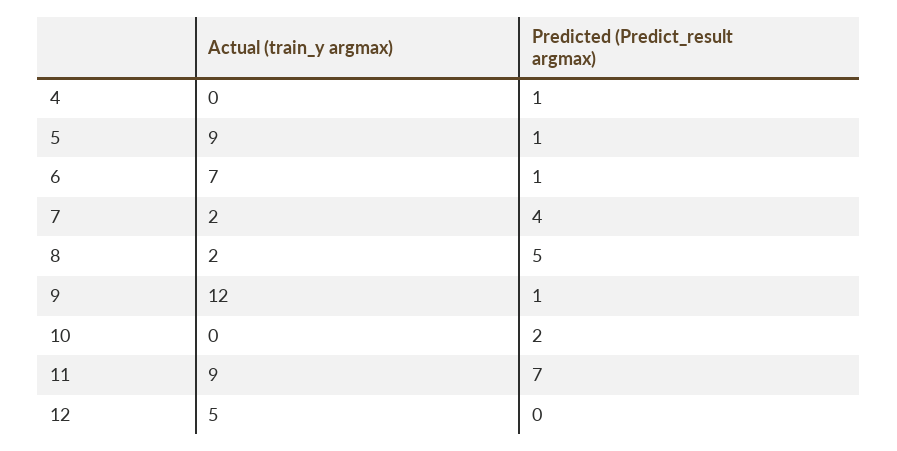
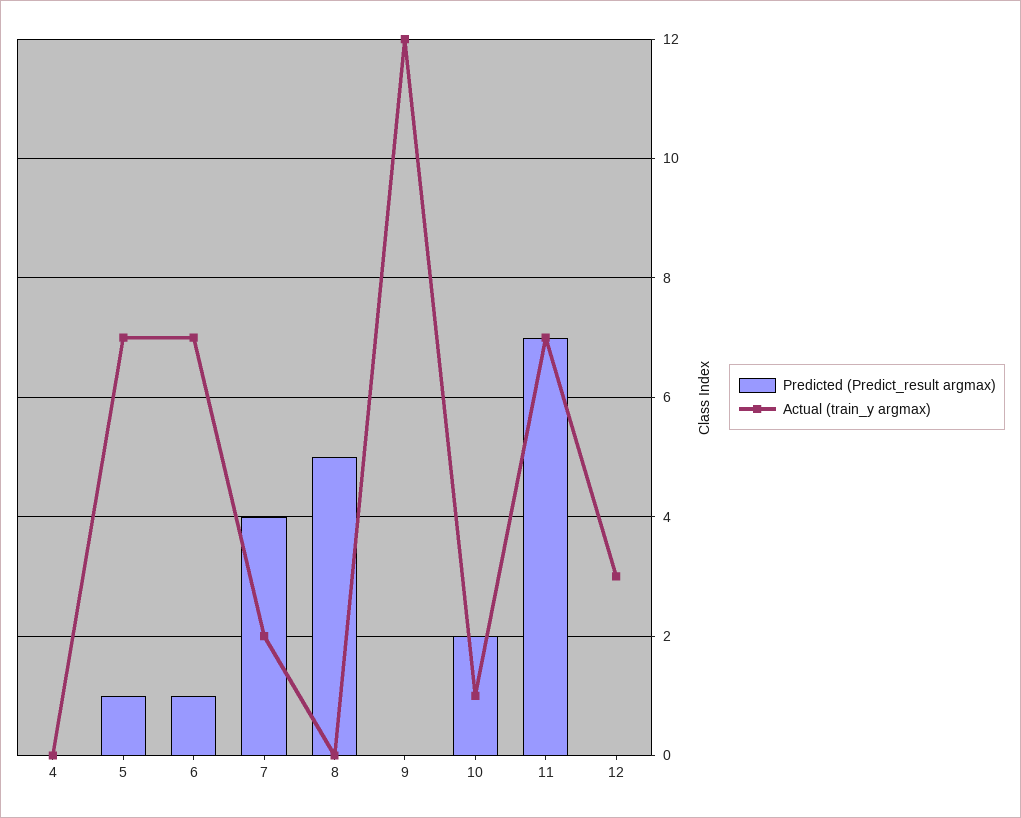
  {
    "Actual (train_y argmax)": {
      "4": 0,
-     "5": 9,
+     "5": 7,
      "6": 7,
      "7": 2,
-     "8": 2,
+     "8": 0,
      "9": 12,
-     "10": 0,
+     "10": 1,
-     "11": 9,
+     "11": 7,
-     "12": 5
+     "12": 3
    },
    "Predicted (Predict_result argmax)": {
-     "4": 1,
+     "4": 0,
      "5": 1,
      "6": 1,
      "7": 4,
      "8": 5,
-     "9": 1,
+     "9": 0,
      "10": 2,
      "11": 7,
      "12": 0
    }
  }

